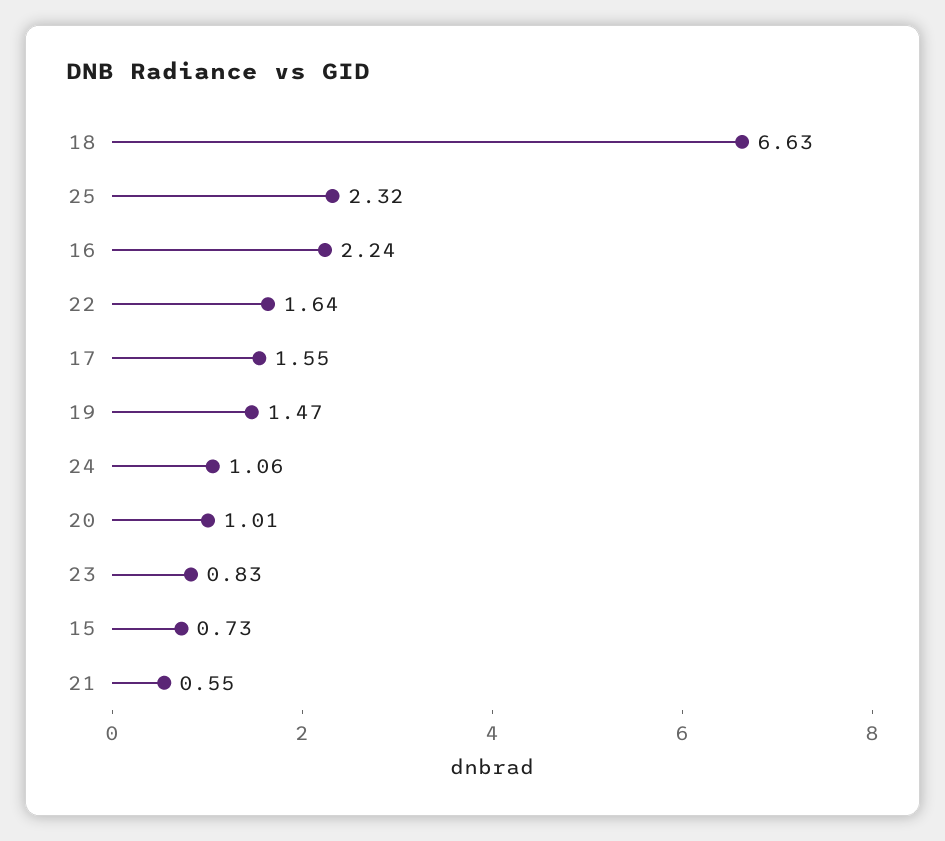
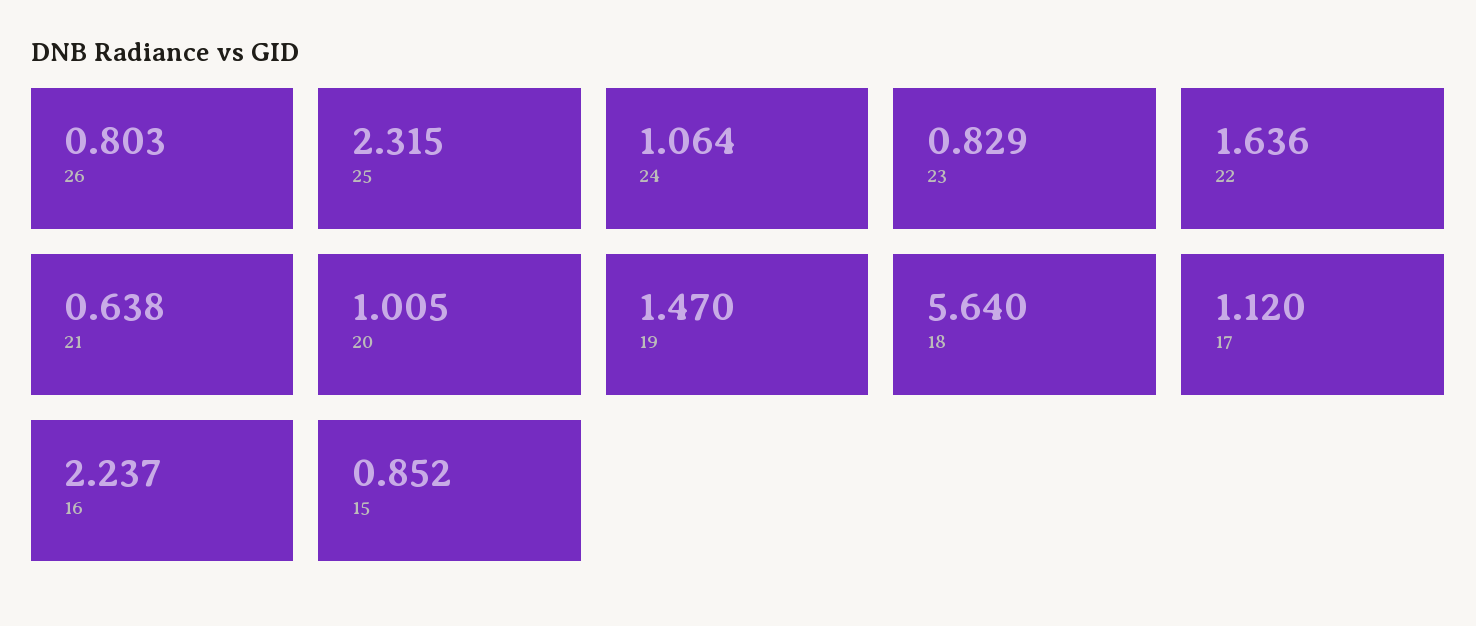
  {
-   "18": 6.63,
+   "18": 5.64,
    "25": 2.315,
    "16": 2.237,
    "22": 1.636,
-   "17": 1.55,
+   "17": 1.12,
    "19": 1.47,
    "24": 1.064,
    "20": 1.005,
    "23": 0.829,
-   "15": 0.73,
+   "15": 0.852,
-   "21": 0.55
+   "21": 0.638,
+   "26": 0.803
  }

